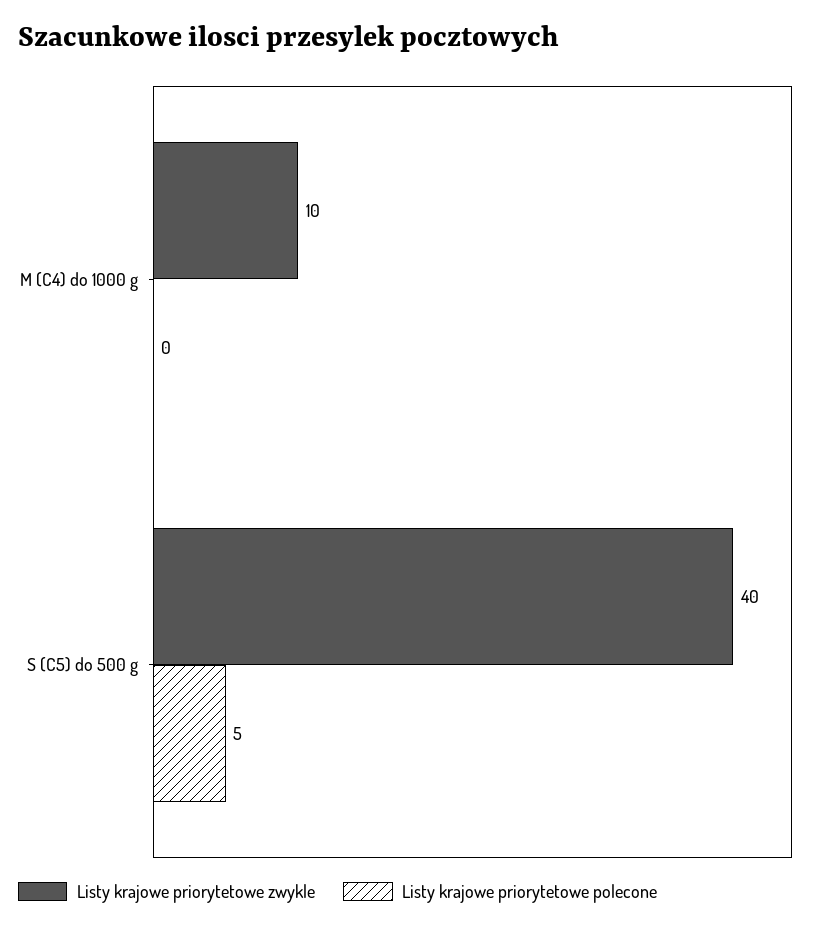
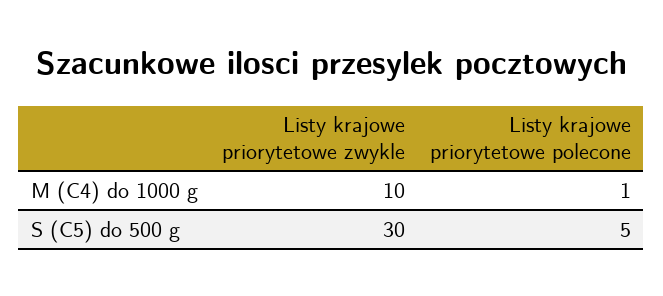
  {
    "Listy krajowe priorytetowe zwykle": {
      "M (C4) do 1000 g": 10,
-     "S (C5) do 500 g": 40
+     "S (C5) do 500 g": 30
    },
    "Listy krajowe priorytetowe polecone": {
-     "M (C4) do 1000 g": 0,
+     "M (C4) do 1000 g": 1,
      "S (C5) do 500 g": 5
    }
  }

